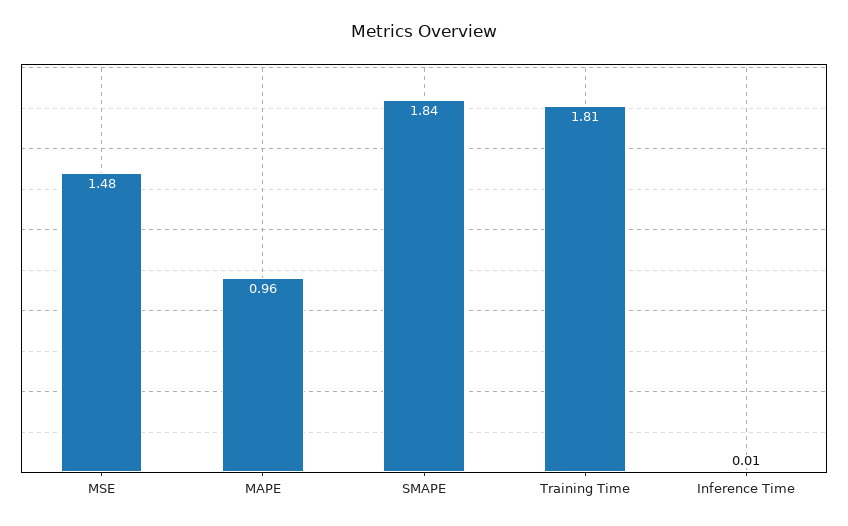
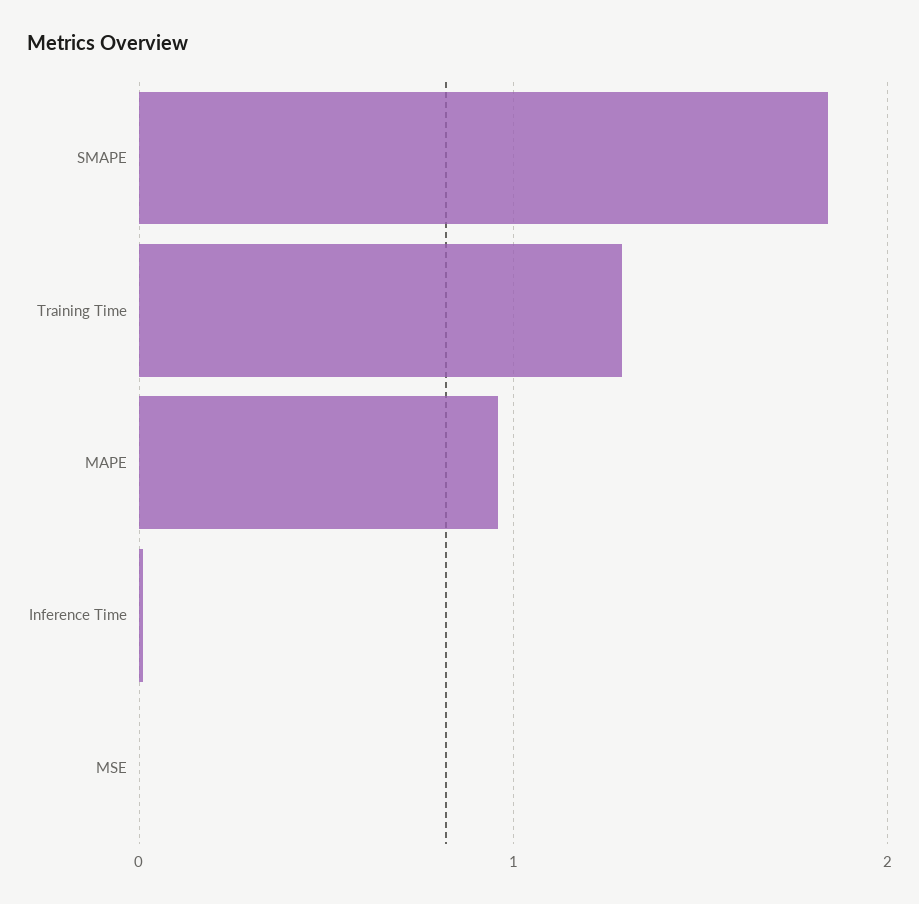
  {
-   "MSE": 1.48,
+   "MSE": 0,
    "MAPE": 0.96,
    "SMAPE": 1.84,
-   "Training Time": 1.81,
+   "Training Time": 1.3,
    "Inference Time": 0.01
  }

